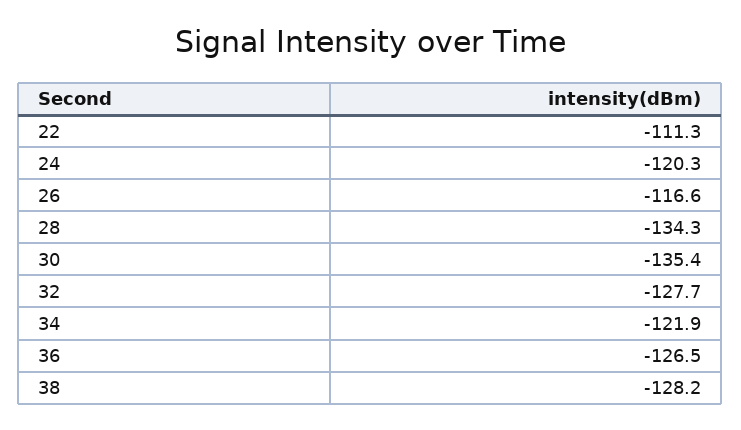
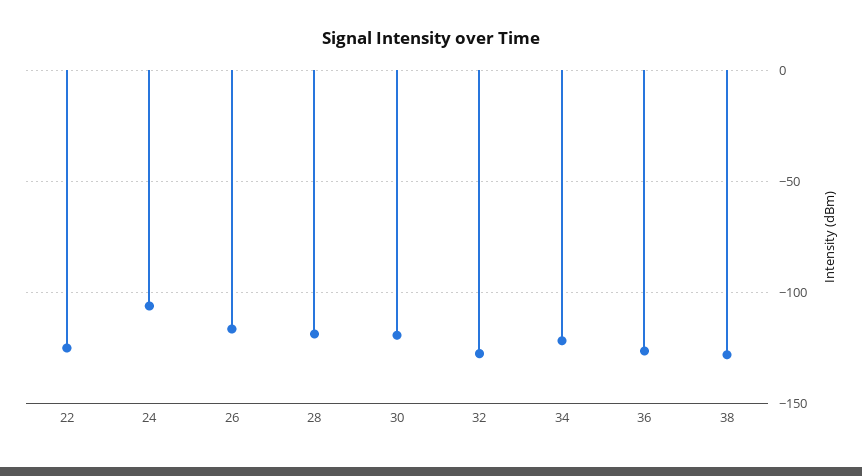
  {
-   "22": -111.3,
+   "22": -125,
-   "24": -120.3,
+   "24": -105,
    "26": -116.6,
-   "28": -134.3,
+   "28": -120,
-   "30": -135.4,
+   "30": -120,
    "32": -127.7,
    "34": -121.9,
    "36": -126.5,
    "38": -128.2
  }

